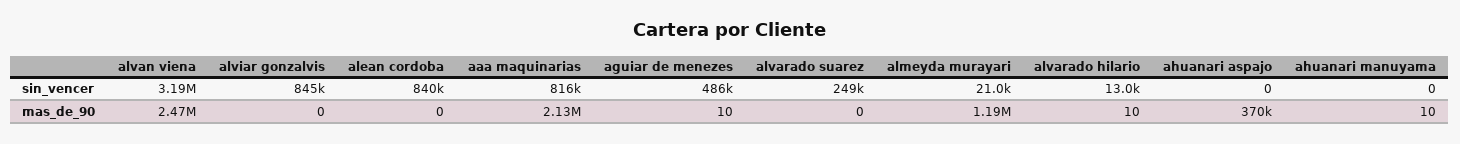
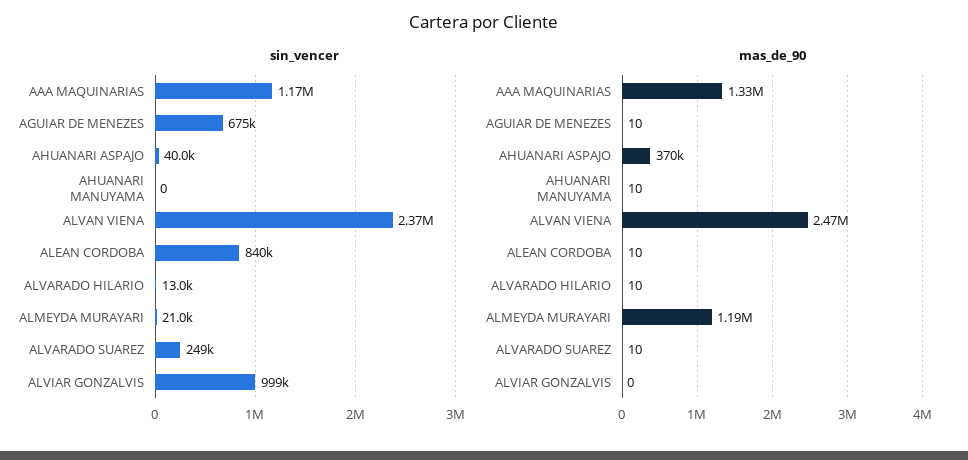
  {
    "sin_vencer": {
-     "alvan viena": 3190000,
+     "alvan viena": 2370000,
-     "alviar gonzalvis": 845000,
+     "alviar gonzalvis": 999000,
      "alean cordoba": 840000,
-     "aaa maquinarias": 816000,
+     "aaa maquinarias": 1170000,
-     "aguiar de menezes": 486000,
+     "aguiar de menezes": 675000,
      "alvarado suarez": 249000,
      "almeyda murayari": 21000,
      "alvarado hilario": 13000,
-     "ahuanari aspajo": 0,
+     "ahuanari aspajo": 40000,
      "ahuanari manuyama": 0
    },
    "mas_de_90": {
      "alvan viena": 2470000,
      "alviar gonzalvis": 0,
-     "alean cordoba": 0,
+     "alean cordoba": 10,
-     "aaa maquinarias": 2130000,
+     "aaa maquinarias": 1330000,
      "aguiar de menezes": 10,
-     "alvarado suarez": 0,
+     "alvarado suarez": 10,
      "almeyda murayari": 1190000,
      "alvarado hilario": 10,
      "ahuanari aspajo": 370000,
      "ahuanari manuyama": 10
    }
  }

